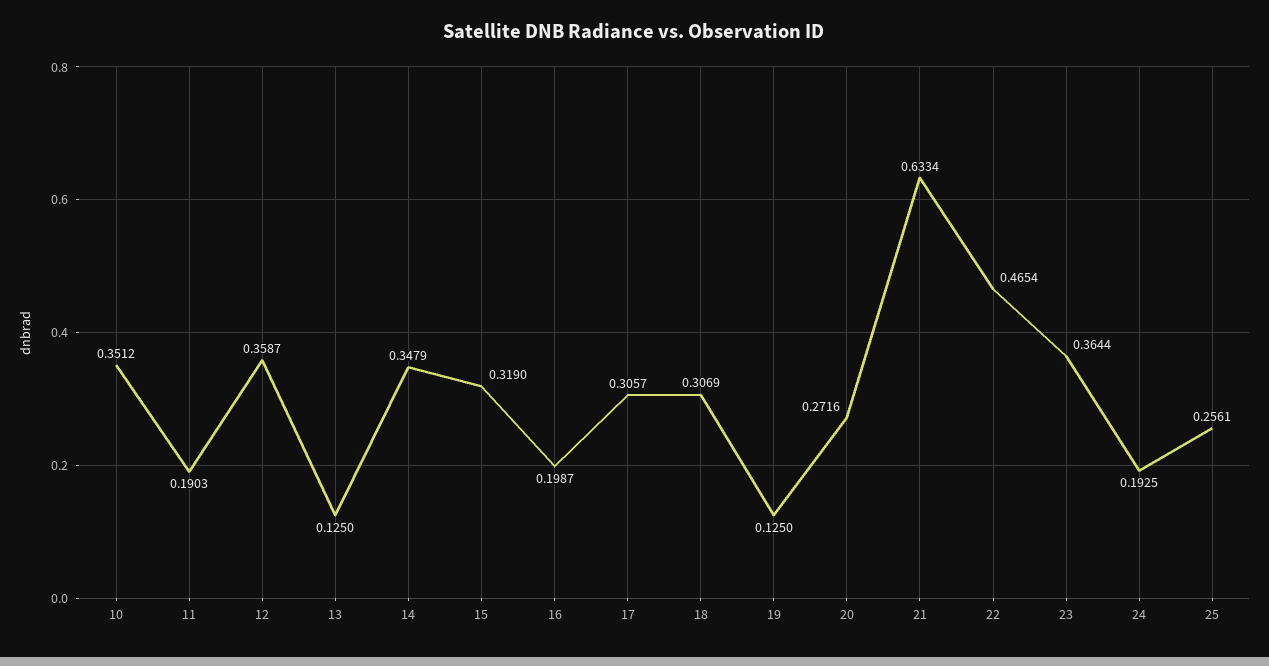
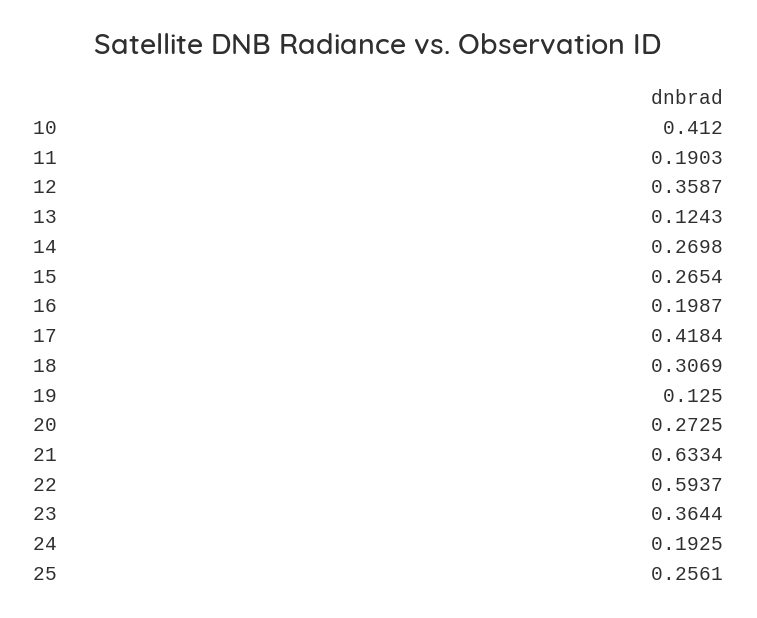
  {
-   "10": 0.3512,
+   "10": 0.412,
    "11": 0.1903,
    "12": 0.3587,
-   "13": 0.125,
+   "13": 0.1243,
-   "14": 0.3479,
+   "14": 0.2698,
-   "15": 0.319,
+   "15": 0.2654,
    "16": 0.1987,
-   "17": 0.3057,
+   "17": 0.4184,
    "18": 0.3069,
    "19": 0.125,
-   "20": 0.2716,
+   "20": 0.2725,
    "21": 0.6334,
-   "22": 0.4654,
+   "22": 0.5937,
    "23": 0.3644,
    "24": 0.1925,
    "25": 0.2561
  }

